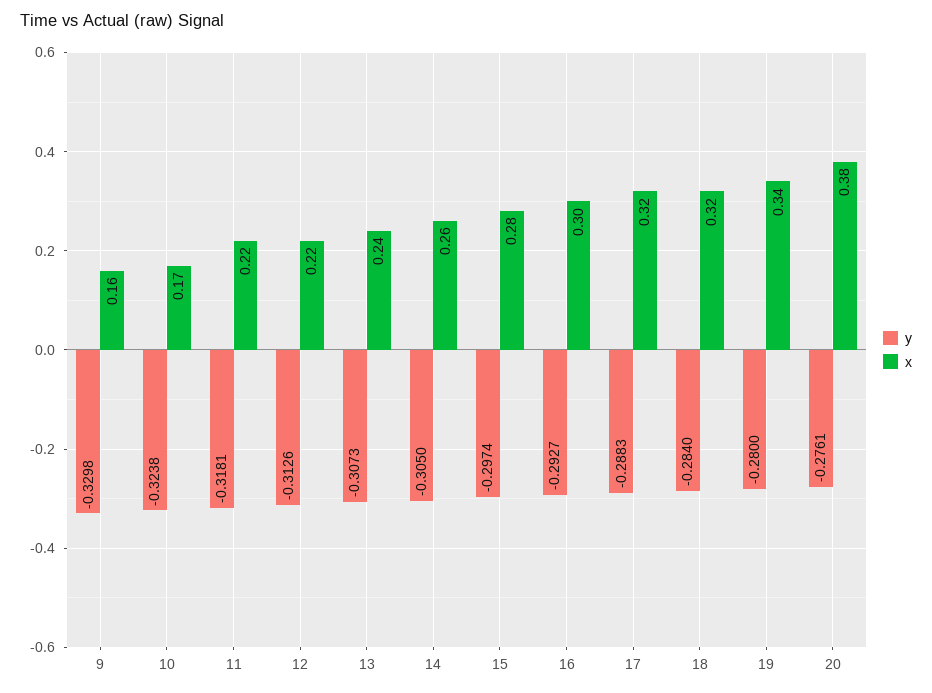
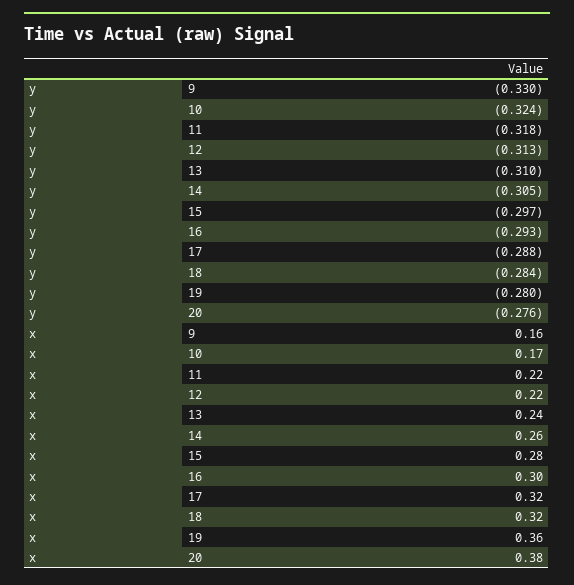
  {
    "y": {
      "9": -0.3298,
      "10": -0.3238,
      "11": -0.3181,
      "12": -0.3126,
-     "13": -0.3073,
+     "13": -0.31,
      "14": -0.305,
      "15": -0.2974,
      "16": -0.2927,
      "17": -0.2883,
      "18": -0.284,
      "19": -0.28,
      "20": -0.2761
    },
    "x": {
      "9": 0.16,
      "10": 0.17,
      "11": 0.22,
      "12": 0.22,
      "13": 0.24,
      "14": 0.26,
      "15": 0.28,
      "16": 0.3,
      "17": 0.32,
      "18": 0.32,
-     "19": 0.34,
+     "19": 0.36,
      "20": 0.38
    }
  }

